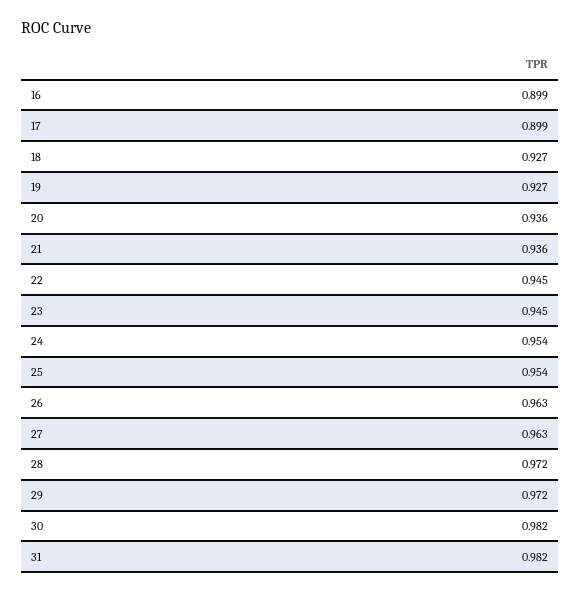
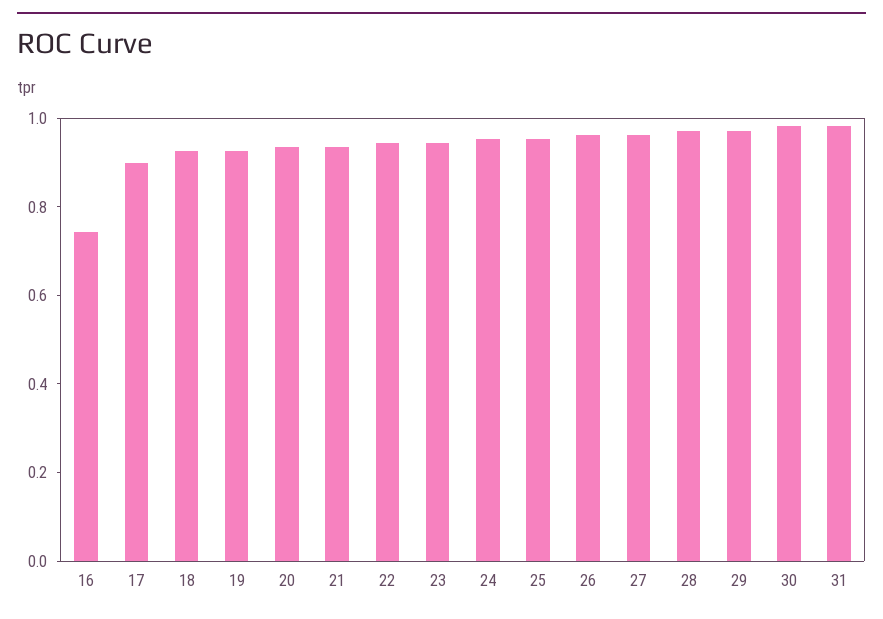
  {
-   "16": 0.899,
+   "16": 0.75,
    "17": 0.899,
    "18": 0.927,
    "19": 0.927,
    "20": 0.936,
    "21": 0.936,
    "22": 0.945,
    "23": 0.945,
    "24": 0.954,
    "25": 0.954,
    "26": 0.963,
    "27": 0.963,
    "28": 0.972,
    "29": 0.972,
    "30": 0.982,
    "31": 0.982
  }

